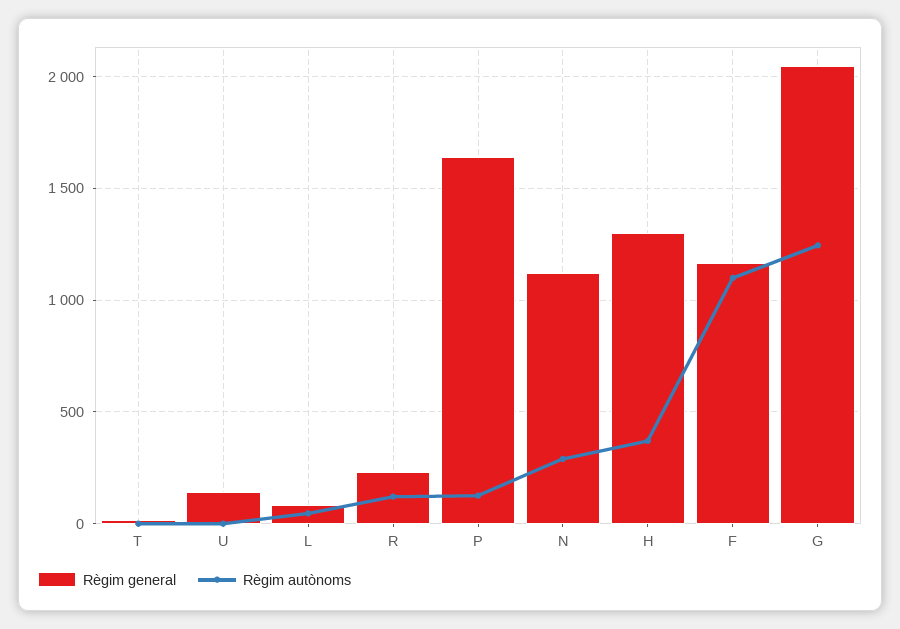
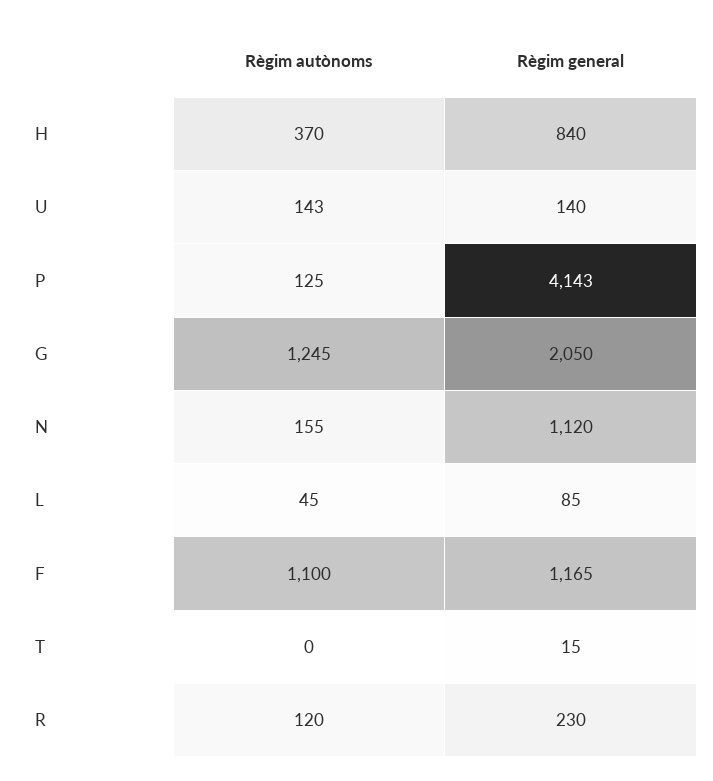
  {
    "Règim general": {
      "T": 15,
      "U": 140,
      "L": 85,
      "R": 230,
-     "P": 1650,
+     "P": 4143,
      "N": 1120,
-     "H": 1300,
+     "H": 840,
      "F": 1165,
      "G": 2050
    },
    "Règim autònoms": {
      "T": 0,
-     "U": 0,
+     "U": 143,
      "L": 45,
      "R": 120,
      "P": 125,
-     "N": 300,
+     "N": 155,
      "H": 370,
      "F": 1100,
      "G": 1245
    }
  }

